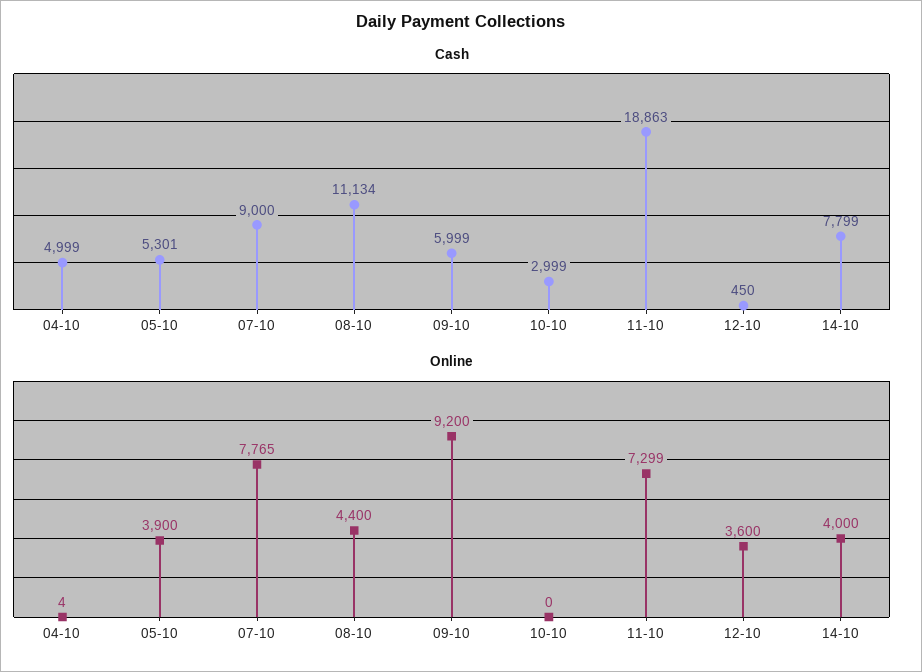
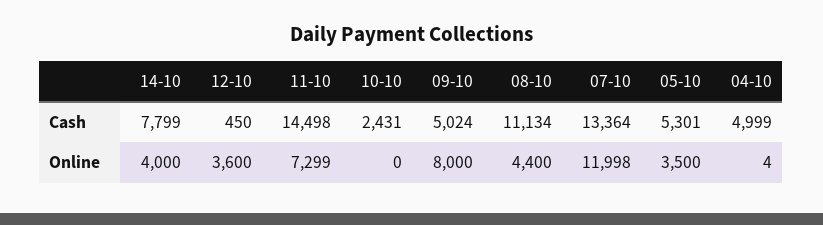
  {
    "Cash": {
      "04-10": 4999,
      "05-10": 5301,
-     "07-10": 9000,
+     "07-10": 13364,
      "08-10": 11134,
-     "09-10": 5999,
+     "09-10": 5024,
-     "10-10": 2999,
+     "10-10": 2431,
-     "11-10": 18863,
+     "11-10": 14498,
      "12-10": 450,
      "14-10": 7799
    },
    "Online": {
      "04-10": 4,
-     "05-10": 3900,
+     "05-10": 3500,
-     "07-10": 7765,
+     "07-10": 11998,
      "08-10": 4400,
-     "09-10": 9200,
+     "09-10": 8000,
      "10-10": 0,
      "11-10": 7299,
      "12-10": 3600,
      "14-10": 4000
    }
  }

